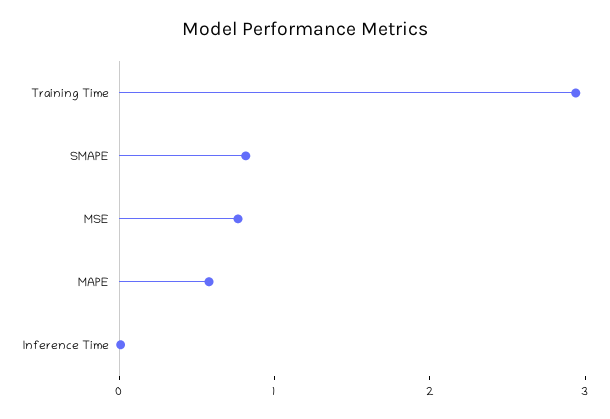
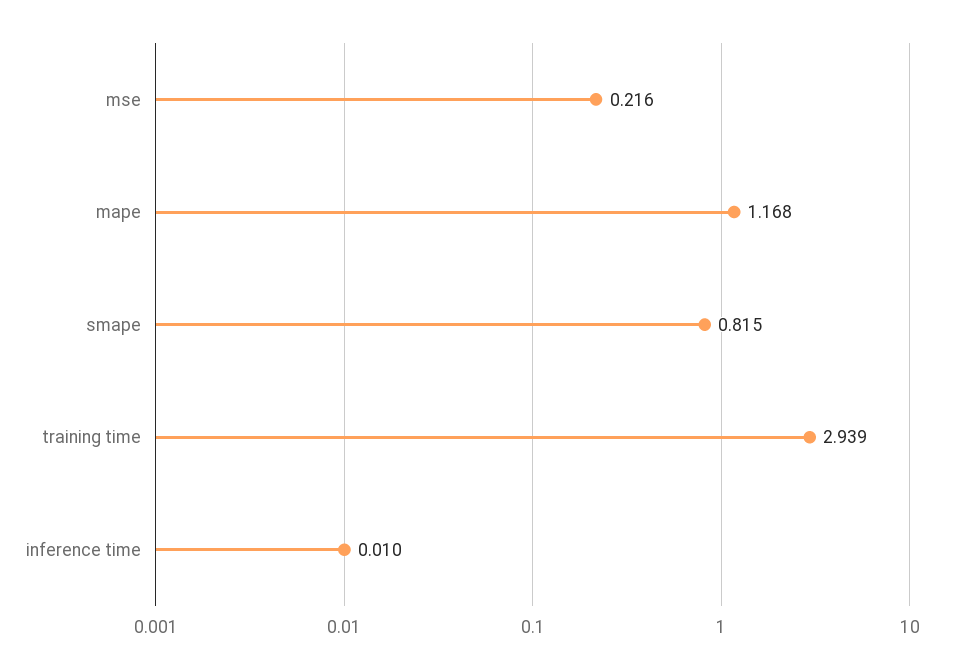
  {
    "Training Time": 2.939,
    "SMAPE": 0.815,
-   "MSE": 0.8,
+   "MSE": 0.216,
-   "MAPE": 0.6,
+   "MAPE": 1.168,
    "Inference Time": 0.01
  }

